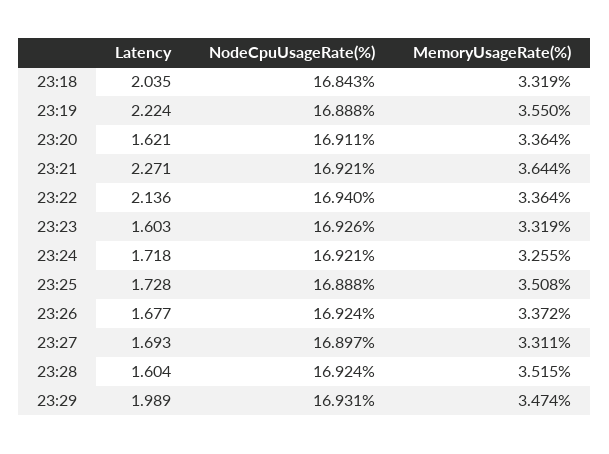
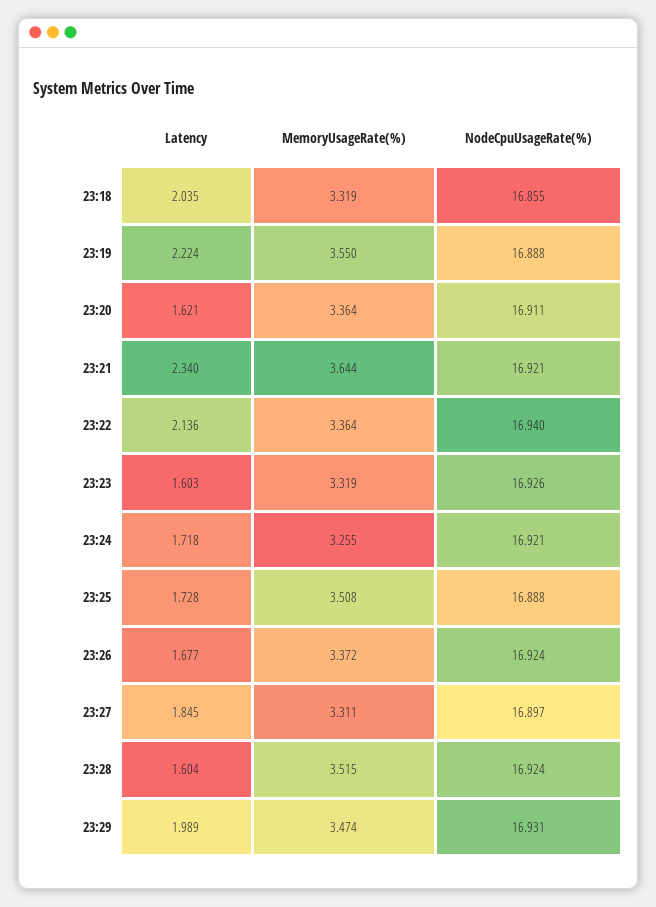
  {
    "Latency": {
      "23:18": 2.035,
      "23:19": 2.224,
      "23:20": 1.621,
-     "23:21": 2.271,
+     "23:21": 2.34,
      "23:22": 2.136,
      "23:23": 1.603,
      "23:24": 1.718,
      "23:25": 1.728,
      "23:26": 1.677,
-     "23:27": 1.693,
+     "23:27": 1.845,
      "23:28": 1.604,
      "23:29": 1.989
    },
    "NodeCpuUsageRate(%)": {
-     "23:18": 16.843,
+     "23:18": 16.855,
      "23:19": 16.888,
      "23:20": 16.911,
      "23:21": 16.921,
      "23:22": 16.94,
      "23:23": 16.926,
      "23:24": 16.921,
      "23:25": 16.888,
      "23:26": 16.924,
      "23:27": 16.897,
      "23:28": 16.924,
      "23:29": 16.931
    },
    "MemoryUsageRate(%)": {
      "23:18": 3.319,
      "23:19": 3.55,
      "23:20": 3.364,
      "23:21": 3.644,
      "23:22": 3.364,
      "23:23": 3.319,
      "23:24": 3.255,
      "23:25": 3.508,
      "23:26": 3.372,
      "23:27": 3.311,
      "23:28": 3.515,
      "23:29": 3.474
    }
  }

